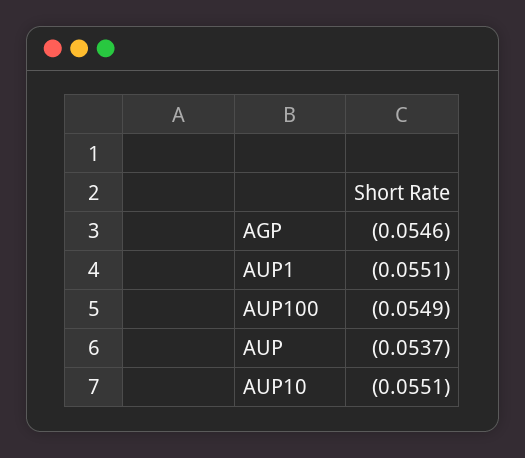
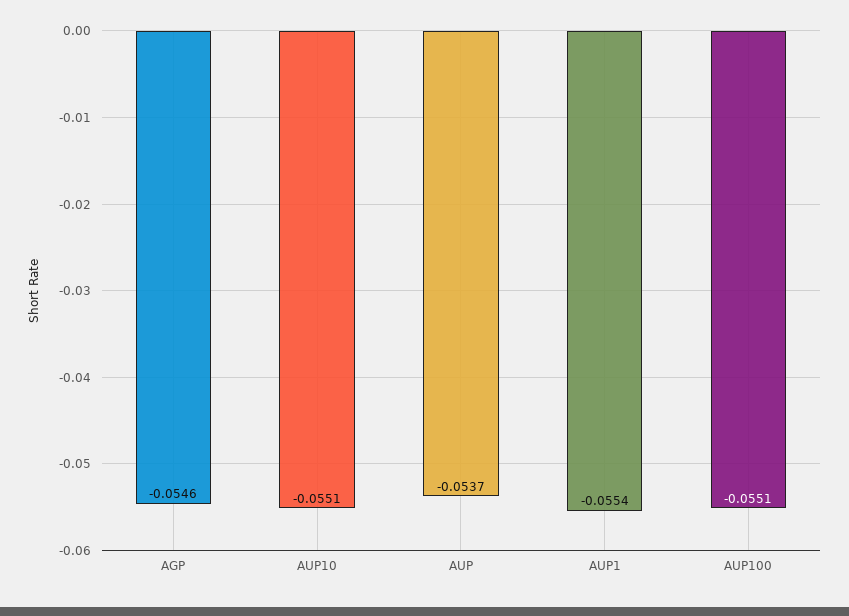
  {
    "AGP": -0.0546,
-   "AUP1": -0.0551,
+   "AUP1": -0.0554,
-   "AUP100": -0.0549,
+   "AUP100": -0.0551,
    "AUP": -0.0537,
    "AUP10": -0.0551
  }

